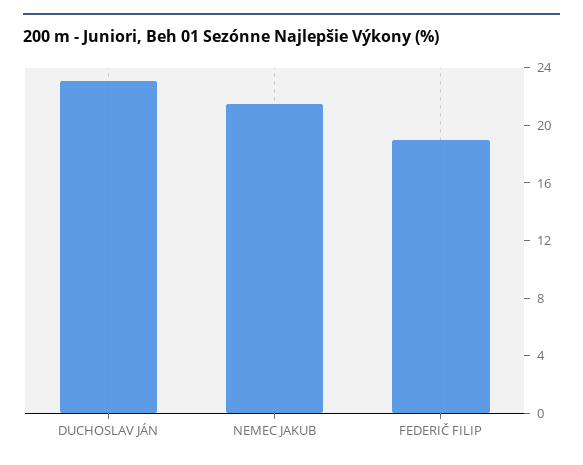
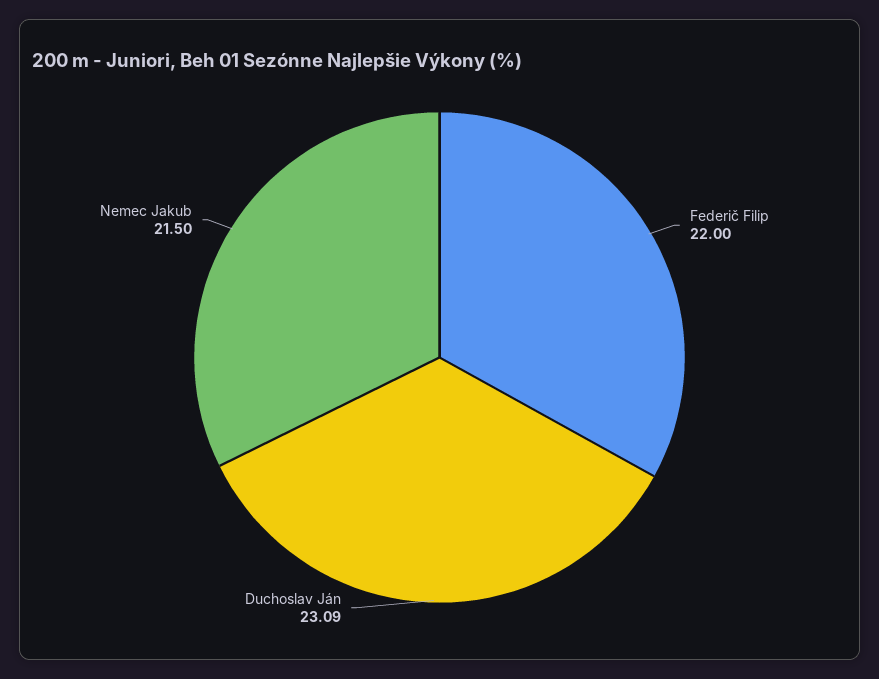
  {
    "DUCHOSLAV JÁN": 23.09,
    "NEMEC JAKUB": 21.5,
-   "FEDERIČ FILIP": 19
+   "FEDERIČ FILIP": 22
  }

